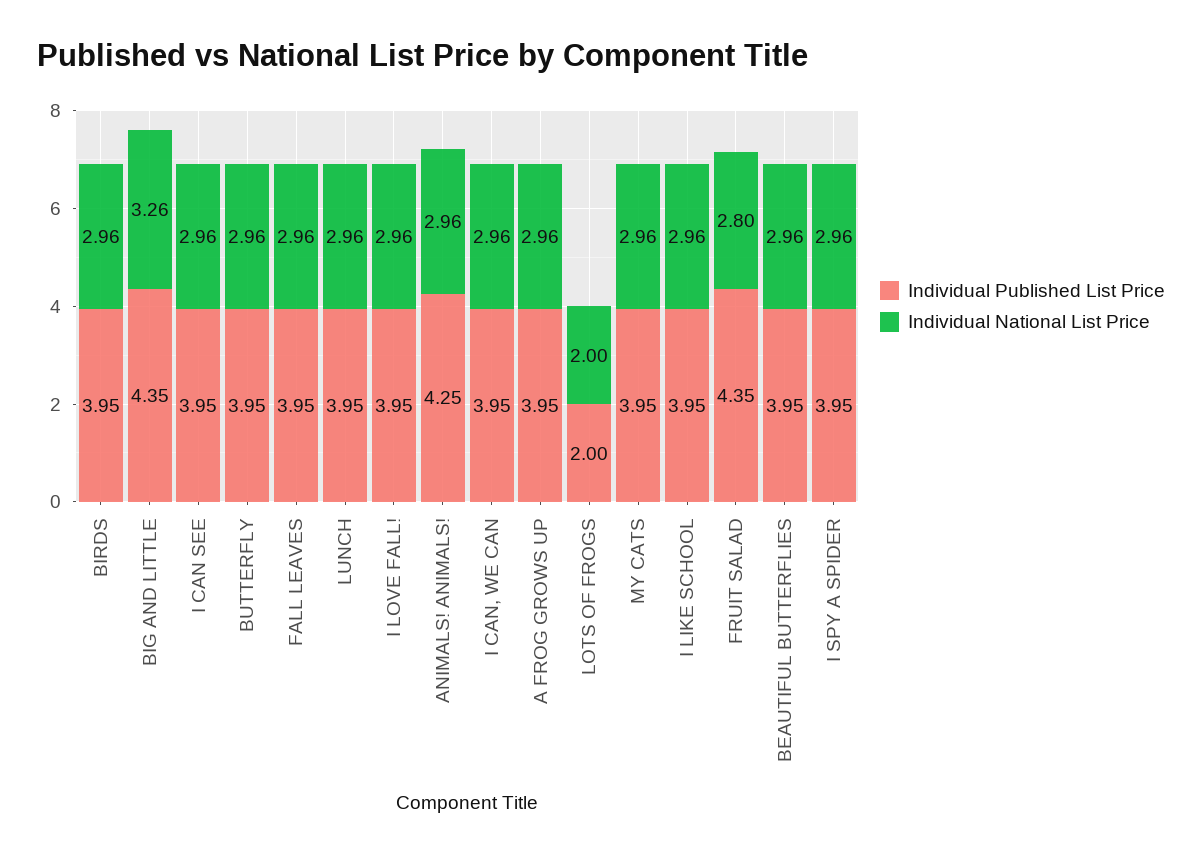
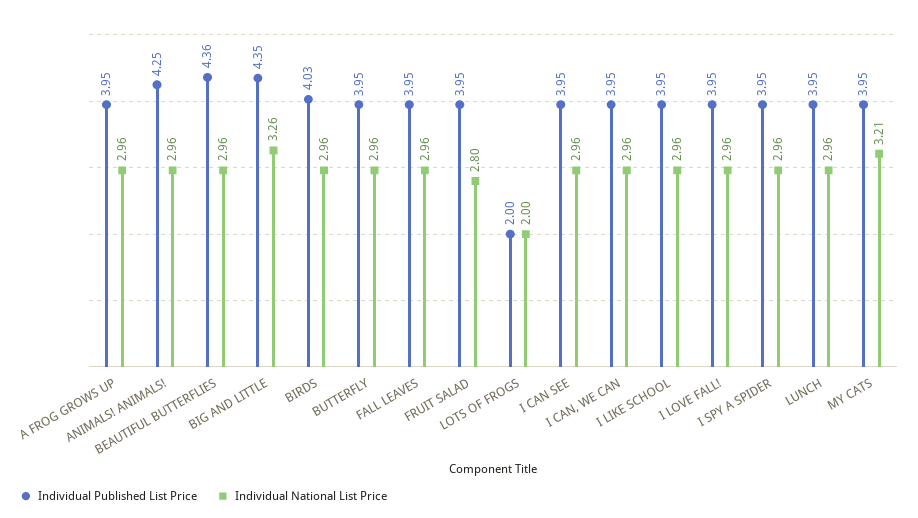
  {
    "Individual Published List Price": {
-     "BIRDS": 3.95,
+     "BIRDS": 4.03,
      "BIG AND LITTLE": 4.35,
      "I CAN SEE": 3.95,
      "BUTTERFLY": 3.95,
      "FALL LEAVES": 3.95,
      "LUNCH": 3.95,
      "I LOVE FALL!": 3.95,
      "ANIMALS! ANIMALS!": 4.25,
      "I CAN, WE CAN": 3.95,
      "A FROG GROWS UP": 3.95,
      "LOTS OF FROGS": 2,
      "MY CATS": 3.95,
      "I LIKE SCHOOL": 3.95,
-     "FRUIT SALAD": 4.35,
+     "FRUIT SALAD": 3.95,
-     "BEAUTIFUL BUTTERFLIES": 3.95,
+     "BEAUTIFUL BUTTERFLIES": 4.36,
      "I SPY A SPIDER": 3.95
    },
    "Individual National List Price": {
      "BIRDS": 2.96,
      "BIG AND LITTLE": 3.26,
      "I CAN SEE": 2.96,
      "BUTTERFLY": 2.96,
      "FALL LEAVES": 2.96,
      "LUNCH": 2.96,
      "I LOVE FALL!": 2.96,
      "ANIMALS! ANIMALS!": 2.96,
      "I CAN, WE CAN": 2.96,
      "A FROG GROWS UP": 2.96,
      "LOTS OF FROGS": 2,
-     "MY CATS": 2.96,
+     "MY CATS": 3.21,
      "I LIKE SCHOOL": 2.96,
      "FRUIT SALAD": 2.8,
      "BEAUTIFUL BUTTERFLIES": 2.96,
      "I SPY A SPIDER": 2.96
    }
  }

